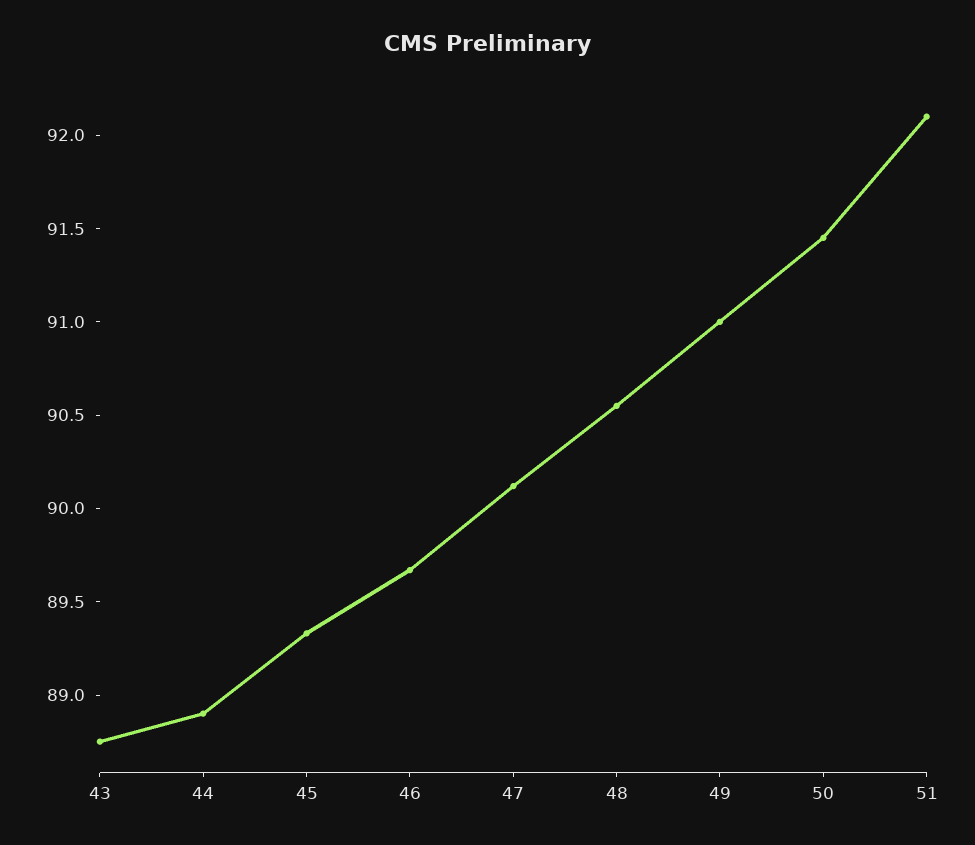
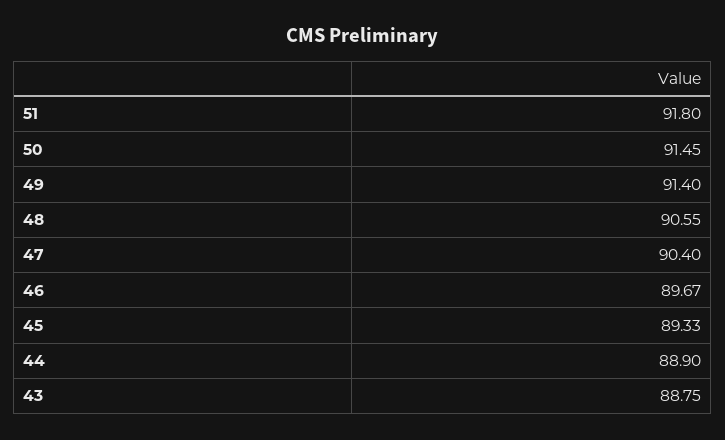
  {
    "43": 88.75,
    "44": 88.9,
    "45": 89.33,
    "46": 89.67,
-   "47": 90.1,
+   "47": 90.4,
    "48": 90.55,
-   "49": 91,
+   "49": 91.4,
    "50": 91.45,
-   "51": 92.1
+   "51": 91.8
  }

